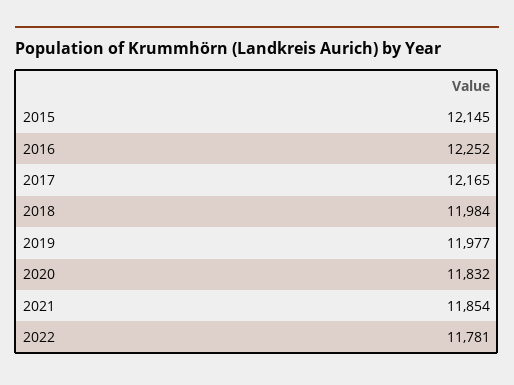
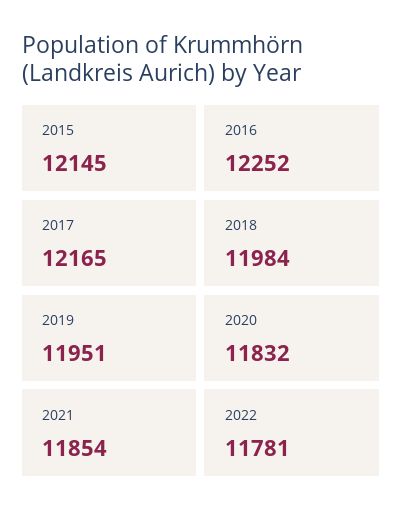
  {
    "2015": 12145,
    "2016": 12252,
    "2017": 12165,
    "2018": 11984,
-   "2019": 11977,
+   "2019": 11951,
    "2020": 11832,
    "2021": 11854,
    "2022": 11781
  }

